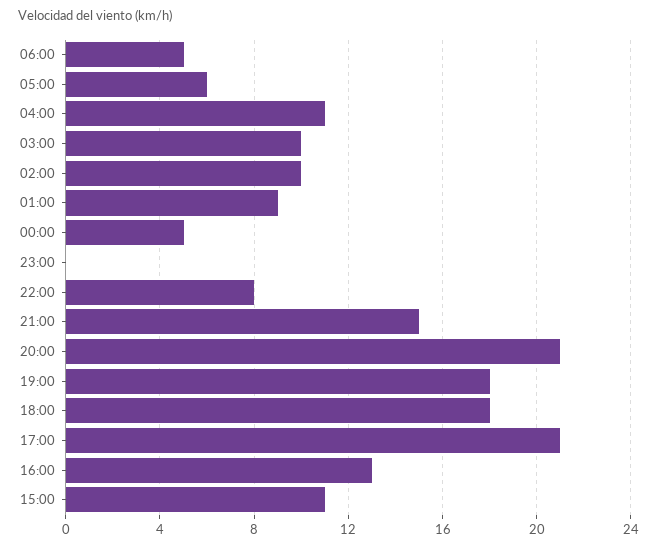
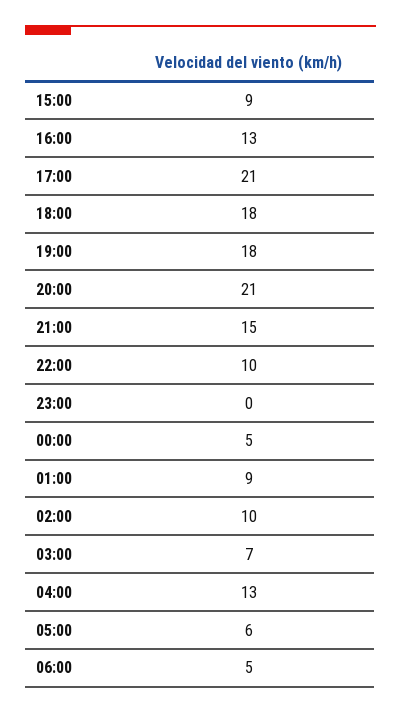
  {
    "06:00": 5,
    "05:00": 6,
-   "04:00": 11,
+   "04:00": 13,
-   "03:00": 10,
+   "03:00": 7,
    "02:00": 10,
    "01:00": 9,
    "00:00": 5,
    "23:00": 0,
-   "22:00": 8,
+   "22:00": 10,
    "21:00": 15,
    "20:00": 21,
    "19:00": 18,
    "18:00": 18,
    "17:00": 21,
    "16:00": 13,
-   "15:00": 11
+   "15:00": 9
  }

